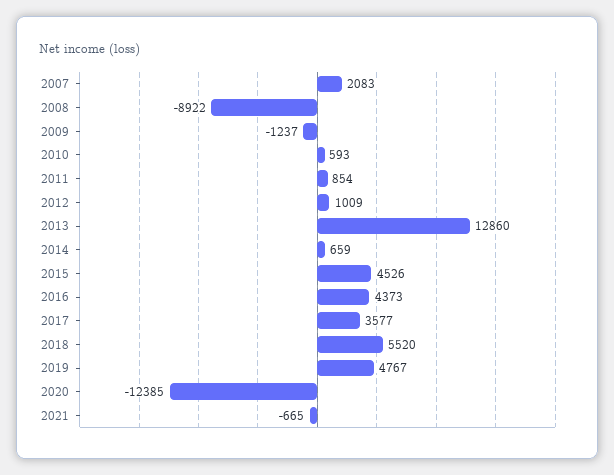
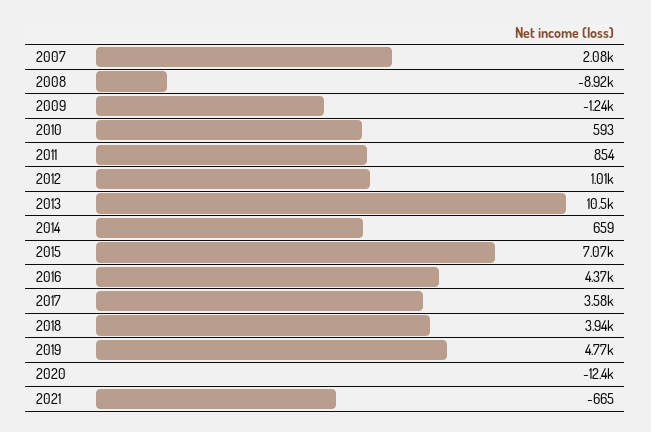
  {
    "2007": 2083,
    "2008": -8922,
    "2009": -1237,
    "2010": 593,
    "2011": 854,
    "2012": 1009,
-   "2013": 12860,
+   "2013": 10500,
    "2014": 659,
-   "2015": 4526,
+   "2015": 7070,
    "2016": 4373,
    "2017": 3577,
-   "2018": 5520,
+   "2018": 3940,
    "2019": 4767,
    "2020": -12385,
    "2021": -665
  }

